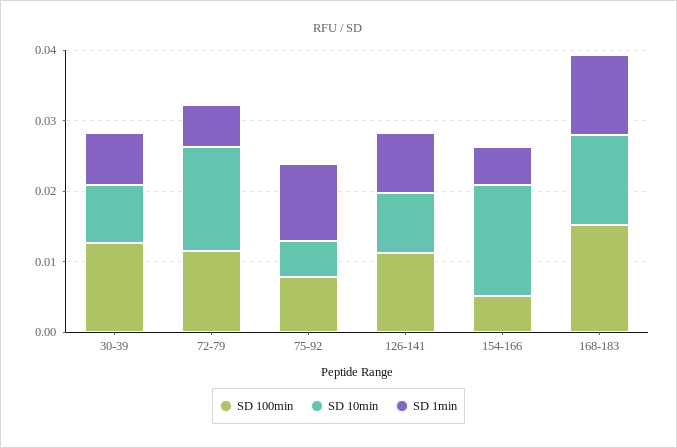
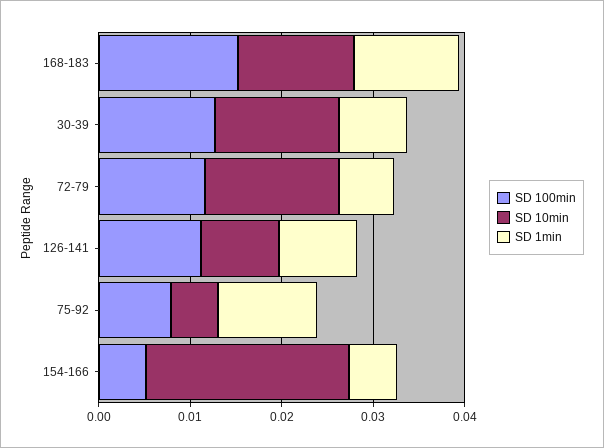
  {
    "SD 100min": {
      "30-39": 0.012,
      "72-79": 0.012,
      "75-92": 0.008,
      "126-141": 0.012,
      "154-166": 0.006,
      "168-183": 0.016
    },
    "SD 10min": {
-     "30-39": 0.008,
+     "30-39": 0.014,
      "72-79": 0.014,
      "75-92": 0.006,
      "126-141": 0.008,
-     "154-166": 0.016,
+     "154-166": 0.022,
      "168-183": 0.012
    },
    "SD 1min": {
      "30-39": 0.008,
      "72-79": 0.006,
      "75-92": 0.01,
      "126-141": 0.008,
      "154-166": 0.006,
      "168-183": 0.012
    }
  }

